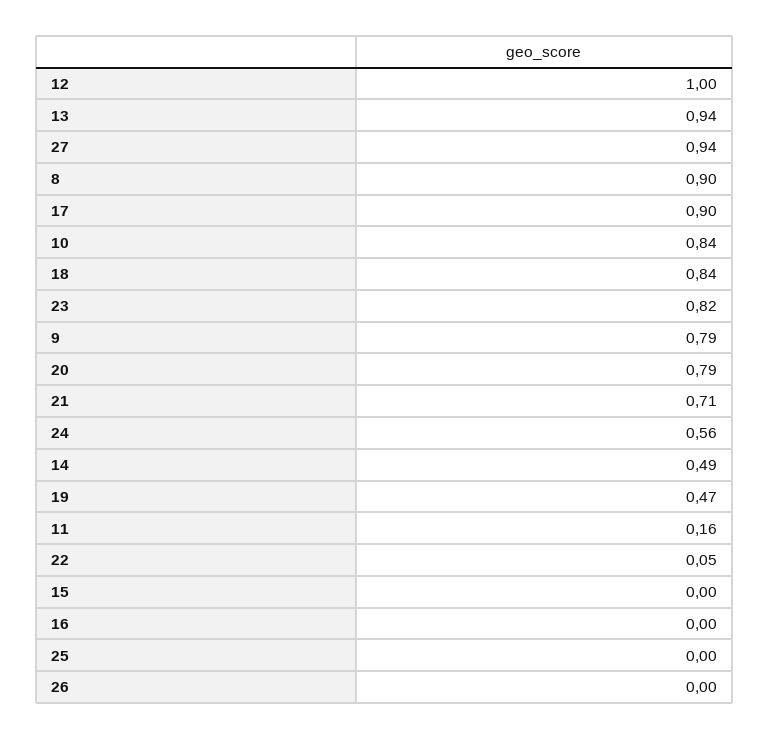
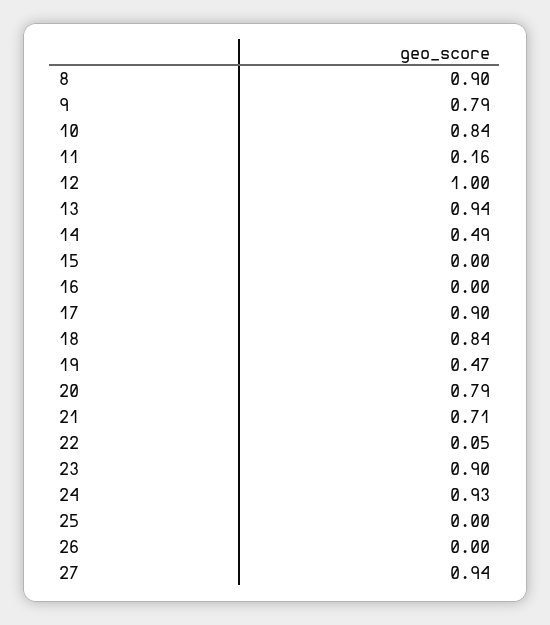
  {
    "12": 1,
    "13": 0.94,
    "27": 0.94,
    "8": 0.9,
    "17": 0.9,
    "10": 0.84,
    "18": 0.84,
-   "23": 0.82,
+   "23": 0.9,
    "9": 0.79,
    "20": 0.79,
    "21": 0.71,
-   "24": 0.56,
+   "24": 0.93,
    "14": 0.49,
    "19": 0.47,
    "11": 0.16,
    "22": 0.05,
    "15": 0,
    "16": 0,
    "25": 0,
    "26": 0
  }

